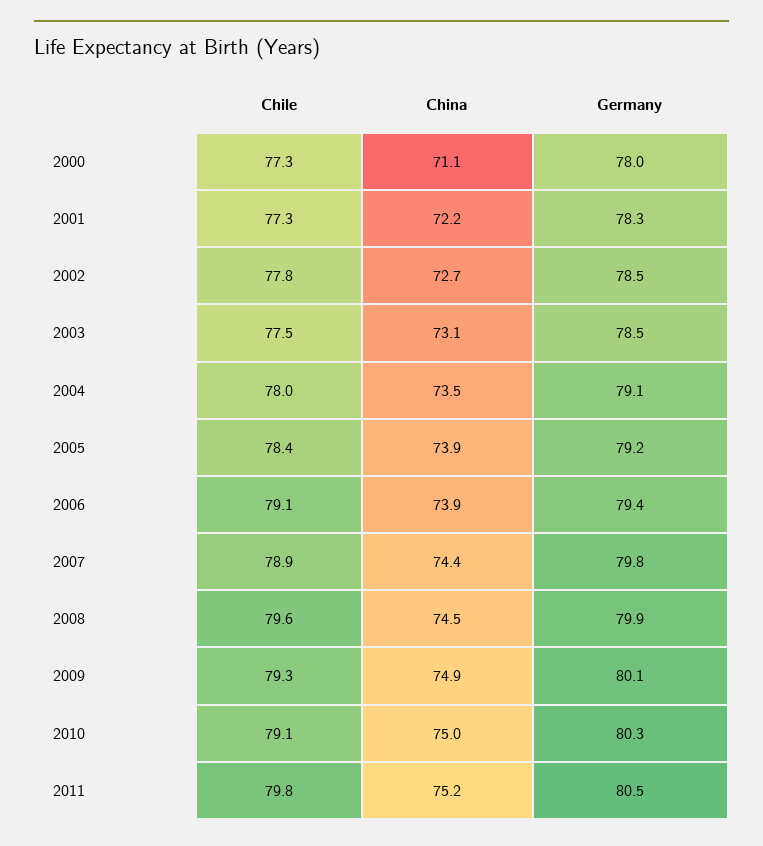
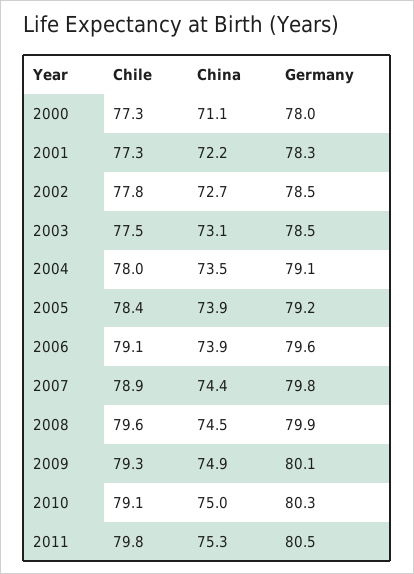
  {
    "Chile": {
      "2000": 77.3,
      "2001": 77.3,
      "2002": 77.8,
      "2003": 77.5,
      "2004": 78,
      "2005": 78.4,
      "2006": 79.1,
      "2007": 78.9,
      "2008": 79.6,
      "2009": 79.3,
      "2010": 79.1,
      "2011": 79.8
    },
    "China": {
      "2000": 71.1,
      "2001": 72.2,
      "2002": 72.7,
      "2003": 73.1,
      "2004": 73.5,
      "2005": 73.9,
      "2006": 73.9,
      "2007": 74.4,
      "2008": 74.5,
      "2009": 74.9,
      "2010": 75,
-     "2011": 75.2
+     "2011": 75.3
    },
    "Germany": {
      "2000": 78,
      "2001": 78.3,
      "2002": 78.5,
      "2003": 78.5,
      "2004": 79.1,
      "2005": 79.2,
-     "2006": 79.4,
+     "2006": 79.6,
      "2007": 79.8,
      "2008": 79.9,
      "2009": 80.1,
      "2010": 80.3,
      "2011": 80.5
    }
  }

